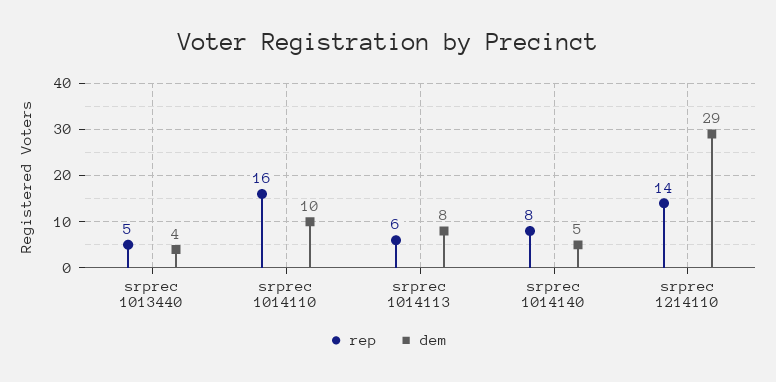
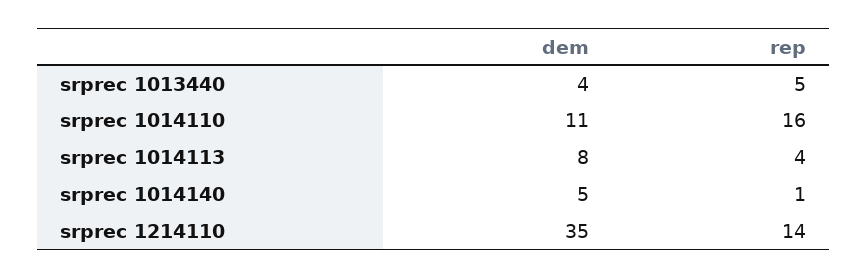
  {
    "rep": {
      "srprec 1013440": 5,
      "srprec 1014110": 16,
-     "srprec 1014113": 6,
+     "srprec 1014113": 4,
-     "srprec 1014140": 8,
+     "srprec 1014140": 1,
      "srprec 1214110": 14
    },
    "dem": {
      "srprec 1013440": 4,
-     "srprec 1014110": 10,
+     "srprec 1014110": 11,
      "srprec 1014113": 8,
      "srprec 1014140": 5,
-     "srprec 1214110": 29
+     "srprec 1214110": 35
    }
  }

